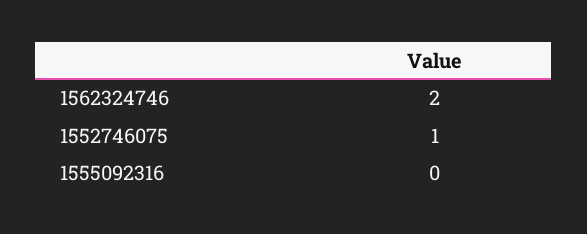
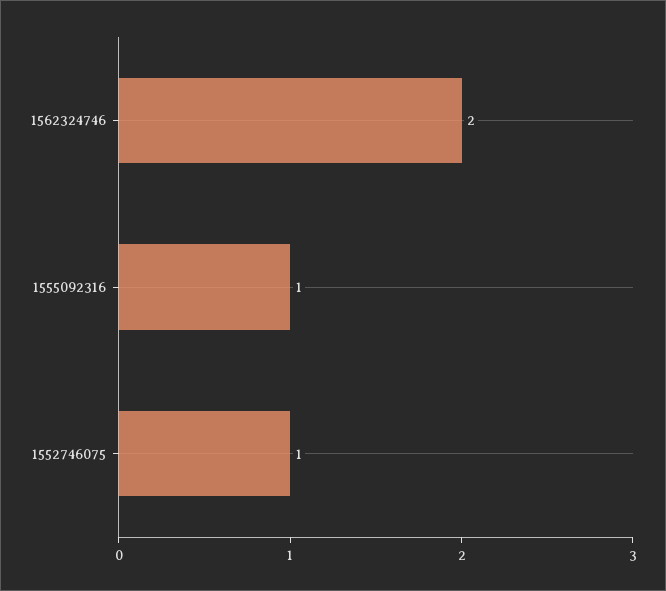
  {
    "1562324746": 2,
    "1552746075": 1,
-   "1555092316": 0
+   "1555092316": 1
  }

